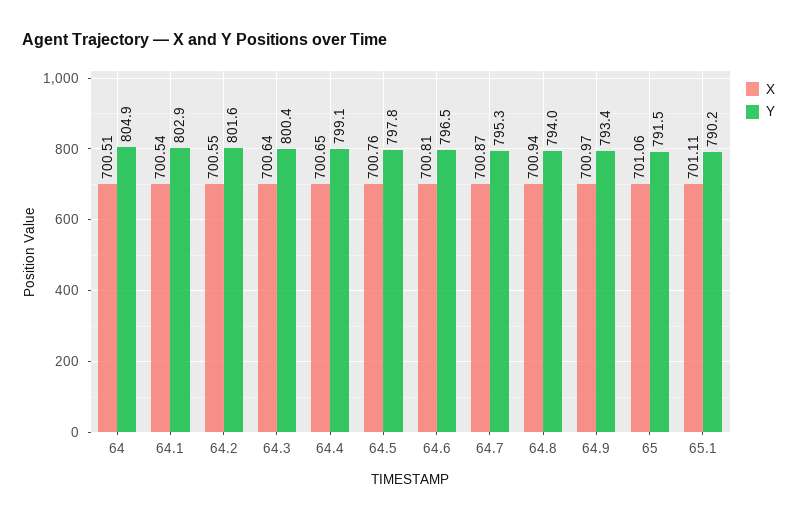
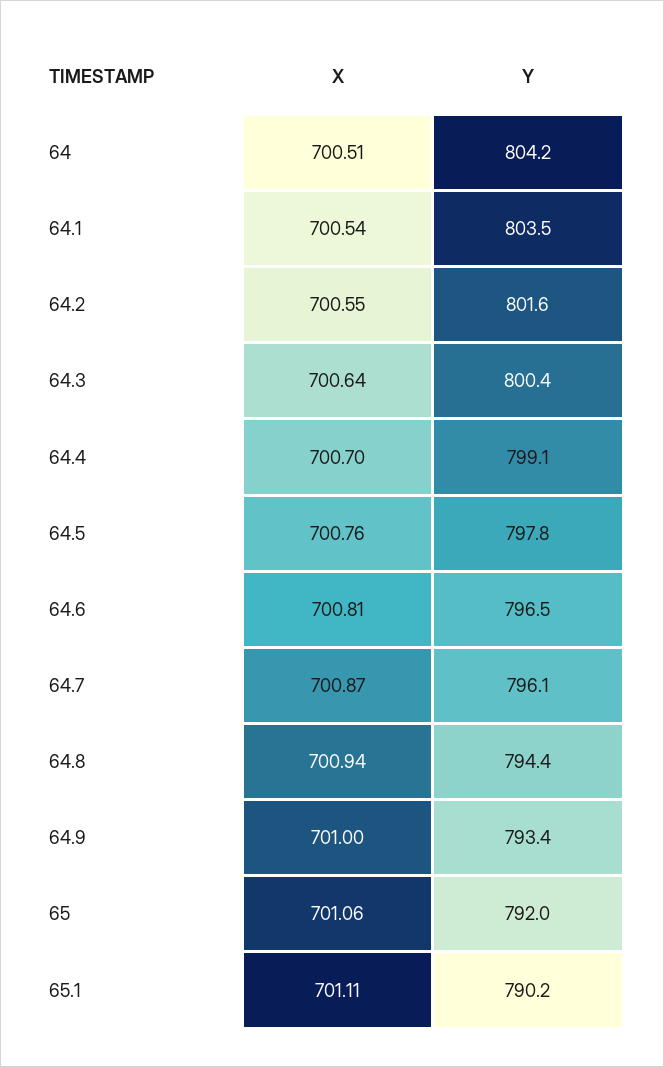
  {
    "X": {
      "64": 700.51,
      "64.1": 700.54,
      "64.2": 700.55,
      "64.3": 700.64,
-     "64.4": 700.65,
+     "64.4": 700.7,
      "64.5": 700.76,
      "64.6": 700.81,
      "64.7": 700.87,
      "64.8": 700.94,
-     "64.9": 700.97,
+     "64.9": 701,
      "65": 701.06,
      "65.1": 701.11
    },
    "Y": {
-     "64": 804.9,
+     "64": 804.2,
-     "64.1": 802.9,
+     "64.1": 803.5,
      "64.2": 801.6,
      "64.3": 800.4,
      "64.4": 799.1,
      "64.5": 797.8,
      "64.6": 796.5,
-     "64.7": 795.3,
+     "64.7": 796.1,
-     "64.8": 794,
+     "64.8": 794.4,
      "64.9": 793.4,
-     "65": 791.5,
+     "65": 792,
      "65.1": 790.2
    }
  }

